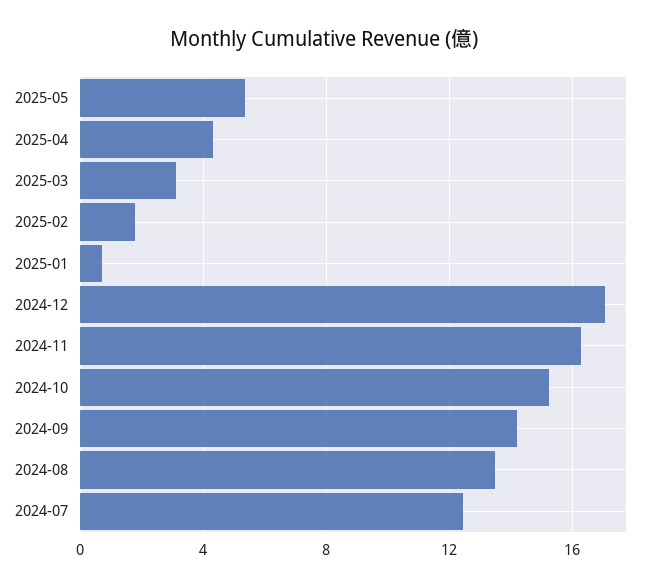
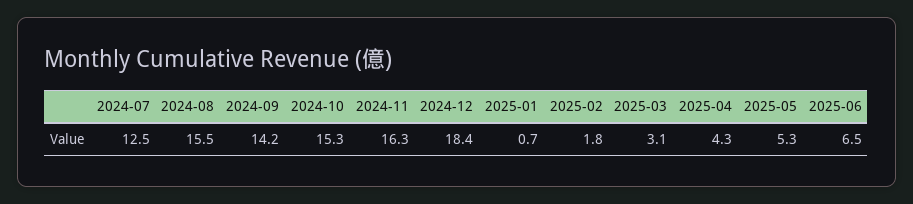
  {
    "2025-05": 5.3,
    "2025-04": 4.3,
    "2025-03": 3.1,
    "2025-02": 1.8,
    "2025-01": 0.7,
-   "2024-12": 17,
+   "2024-12": 18.4,
    "2024-11": 16.3,
    "2024-10": 15.3,
    "2024-09": 14.2,
-   "2024-08": 13.5,
+   "2024-08": 15.5,
-   "2024-07": 12.5
+   "2024-07": 12.5,
+   "2025-06": 6.5
  }

